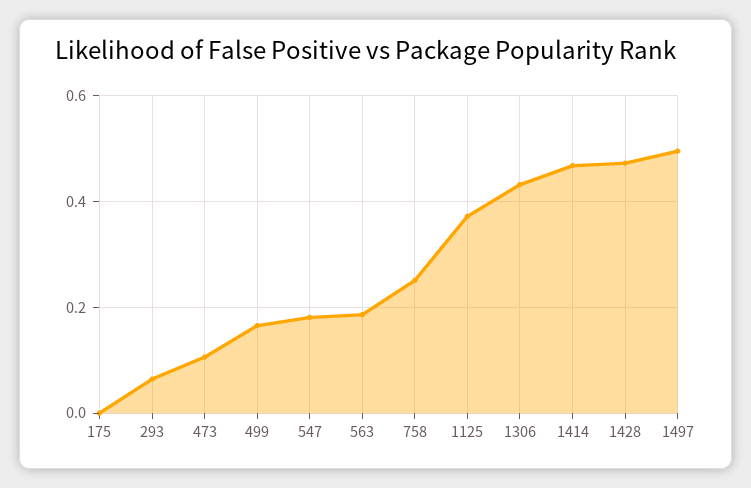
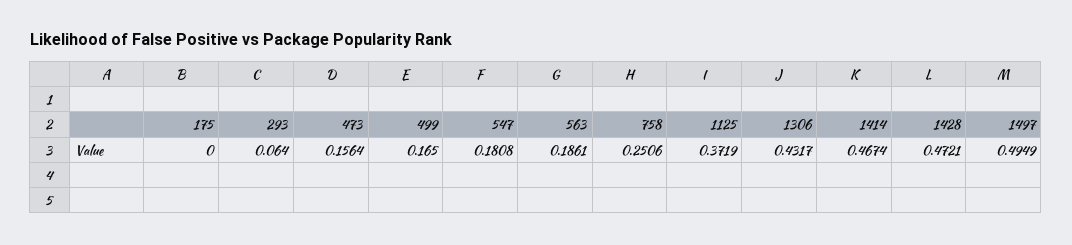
  {
    "175": 0,
    "293": 0.064,
-   "473": 0.1,
+   "473": 0.1564,
    "499": 0.165,
    "547": 0.1808,
    "563": 0.1861,
    "758": 0.2506,
    "1125": 0.3719,
    "1306": 0.4317,
    "1414": 0.4674,
    "1428": 0.4721,
    "1497": 0.4949
  }

